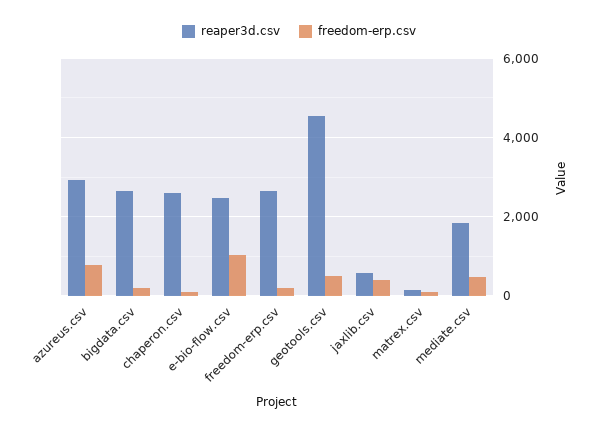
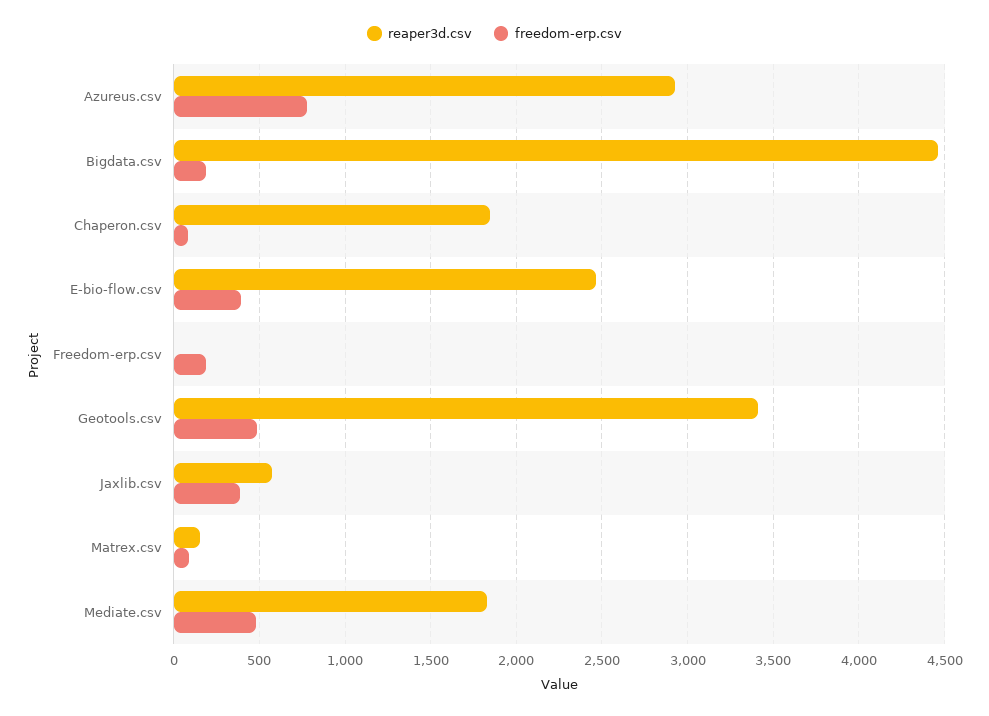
  {
    "reaper3d.csv": {
      "azureus.csv": 2950,
-     "bigdata.csv": 2600,
+     "bigdata.csv": 4450,
-     "chaperon.csv": 2600,
+     "chaperon.csv": 1850,
      "e-bio-flow.csv": 2450,
-     "freedom-erp.csv": 2600,
+     "freedom-erp.csv": 0,
-     "geotools.csv": 4600,
+     "geotools.csv": 3400,
      "jaxlib.csv": 550,
      "matrex.csv": 150,
      "mediate.csv": 1850
    },
    "freedom-erp.csv": {
      "azureus.csv": 800,
      "bigdata.csv": 200,
      "chaperon.csv": 100,
-     "e-bio-flow.csv": 1000,
+     "e-bio-flow.csv": 400,
      "freedom-erp.csv": 200,
      "geotools.csv": 500,
      "jaxlib.csv": 400,
      "matrex.csv": 100,
      "mediate.csv": 500
    }
  }

